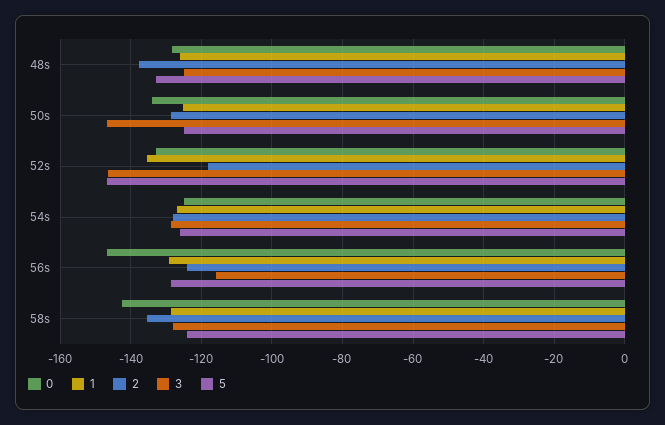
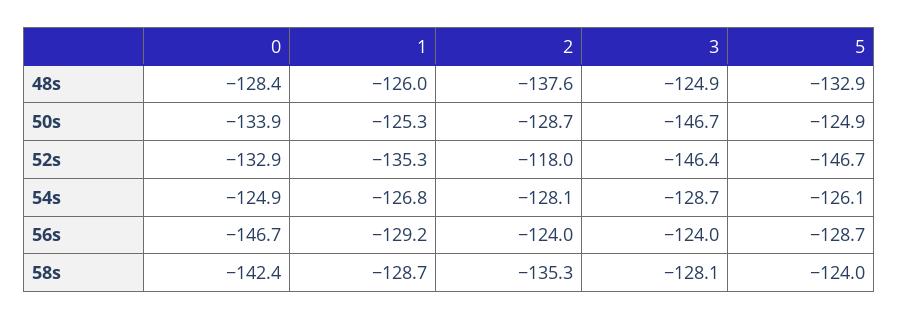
  {
    "0": {
      "48s": -128.4,
      "50s": -133.9,
      "52s": -132.9,
      "54s": -124.9,
      "56s": -146.7,
      "58s": -142.4
    },
    "1": {
      "48s": -126,
      "50s": -125.3,
      "52s": -135.3,
      "54s": -126.8,
      "56s": -129.2,
      "58s": -128.7
    },
    "2": {
      "48s": -137.6,
      "50s": -128.7,
      "52s": -118,
      "54s": -128.1,
      "56s": -124,
      "58s": -135.3
    },
    "3": {
      "48s": -124.9,
      "50s": -146.7,
      "52s": -146.4,
      "54s": -128.7,
-     "56s": -116,
+     "56s": -124,
      "58s": -128.1
    },
    "5": {
      "48s": -132.9,
      "50s": -124.9,
      "52s": -146.7,
      "54s": -126.1,
      "56s": -128.7,
      "58s": -124
    }
  }

